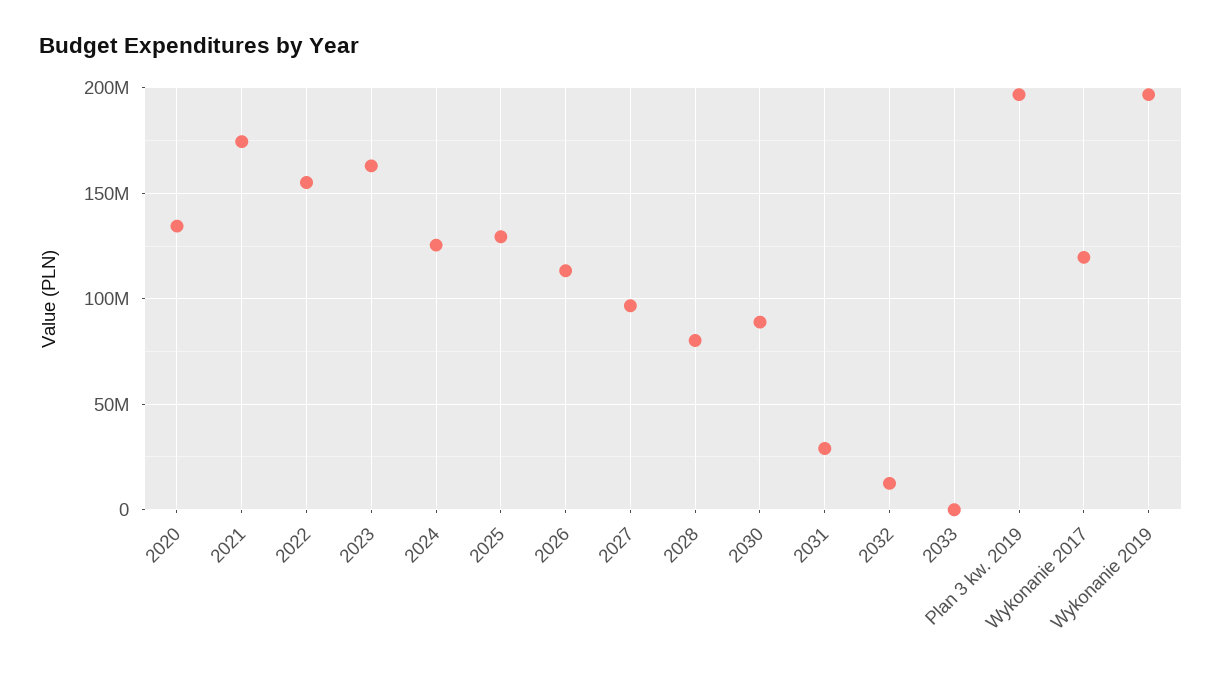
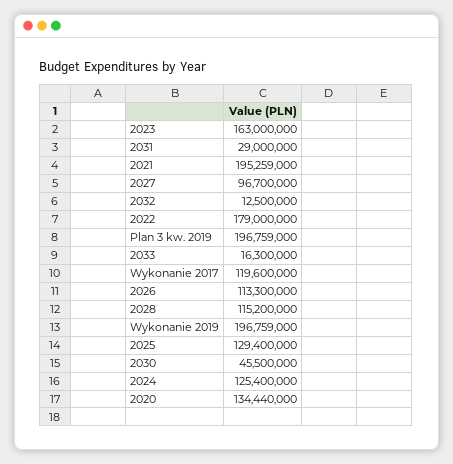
  {
    "2020": 134440000,
-   "2021": 175000000,
+   "2021": 195259000,
-   "2022": 155000000,
+   "2022": 179000000,
    "2023": 163000000,
    "2024": 125400000,
    "2025": 129400000,
    "2026": 113300000,
    "2027": 96700000,
-   "2028": 80000000,
+   "2028": 115200000,
-   "2030": 90000000,
+   "2030": 45500000,
    "2031": 29000000,
    "2032": 12500000,
-   "2033": 0,
+   "2033": 16300000,
    "Plan 3 kw. 2019": 196759000,
    "Wykonanie 2017": 119600000,
    "Wykonanie 2019": 196759000
  }

